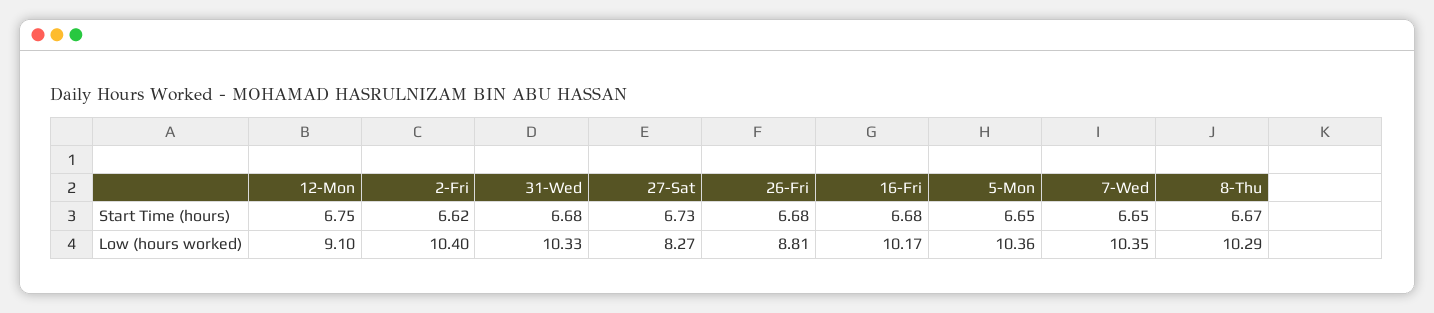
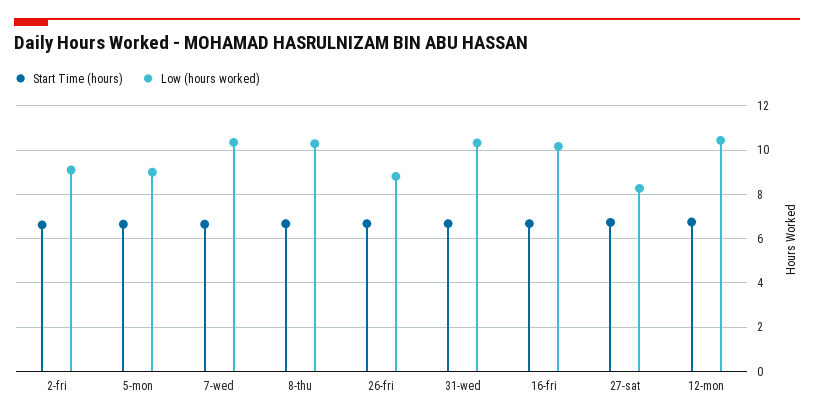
  {
    "Start Time (hours)": {
      "12-Mon": 6.75,
      "2-Fri": 6.62,
      "31-Wed": 6.68,
      "27-Sat": 6.73,
      "26-Fri": 6.68,
      "16-Fri": 6.68,
      "5-Mon": 6.65,
      "7-Wed": 6.65,
      "8-Thu": 6.67
    },
    "Low (hours worked)": {
-     "12-Mon": 9.1,
+     "12-Mon": 10.5,
-     "2-Fri": 10.4,
+     "2-Fri": 9,
      "31-Wed": 10.33,
      "27-Sat": 8.27,
      "26-Fri": 8.81,
      "16-Fri": 10.17,
-     "5-Mon": 10.36,
+     "5-Mon": 9,
      "7-Wed": 10.35,
      "8-Thu": 10.29
    }
  }

